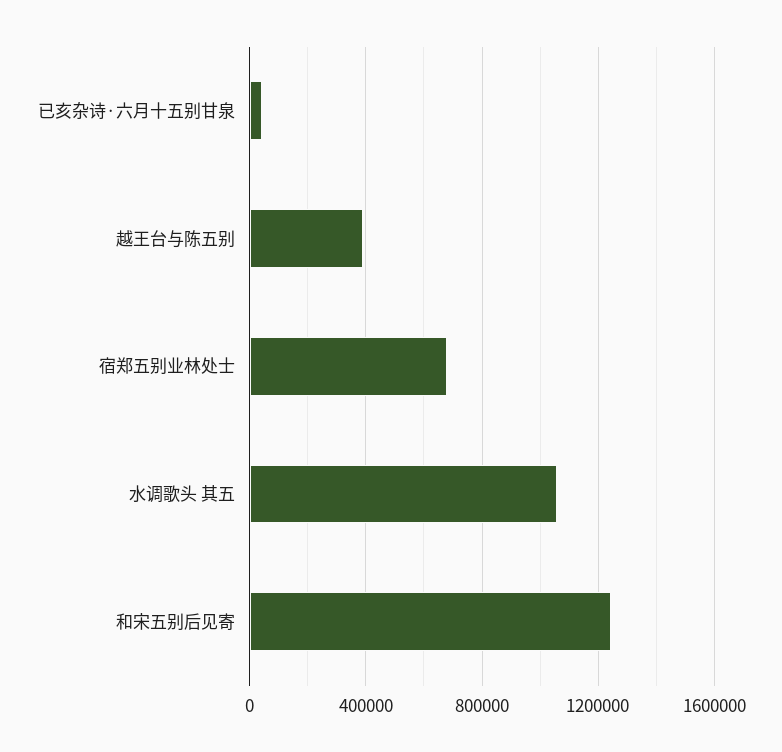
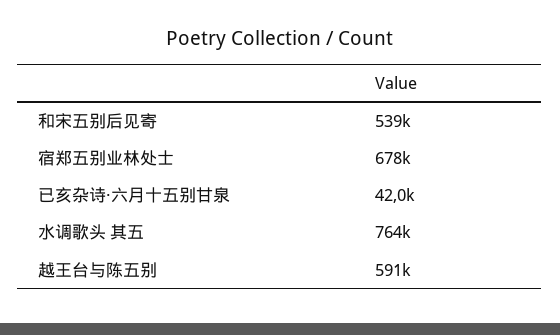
  {
    "已亥杂诗·六月十五别甘泉": 42000,
-   "越王台与陈五别": 400000,
+   "越王台与陈五别": 591000,
    "宿郑五别业林处士": 678000,
-   "水调歌头 其五": 1050000,
+   "水调歌头 其五": 764000,
-   "和宋五别后见寄": 1250000
+   "和宋五别后见寄": 539000
  }

